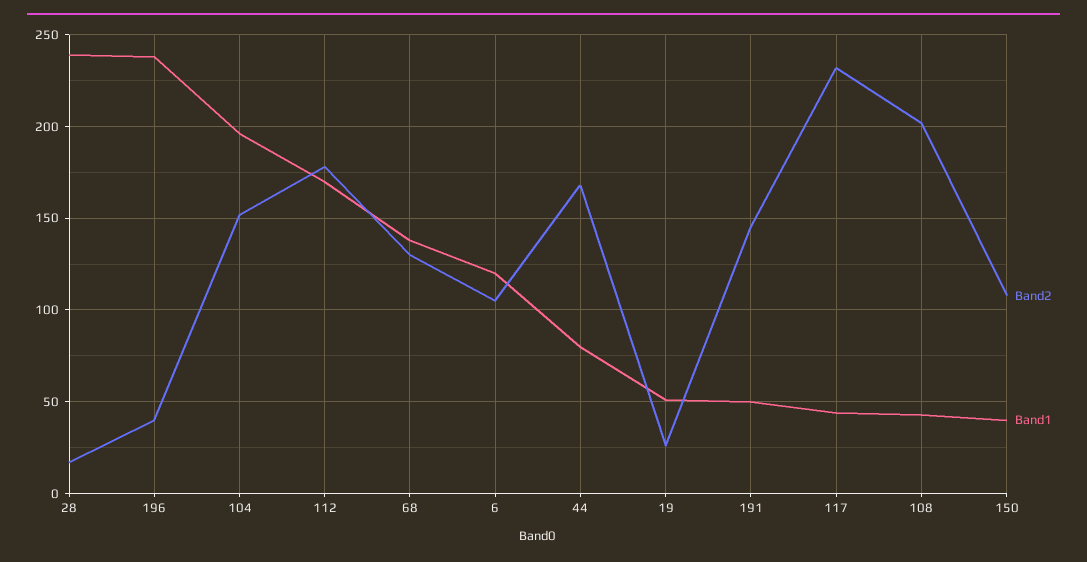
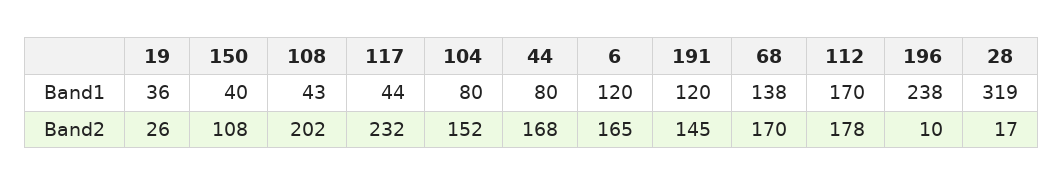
  {
    "Band2": {
      "28": 17,
-     "196": 40,
+     "196": 10,
      "104": 152,
      "112": 178,
-     "68": 130,
+     "68": 170,
-     "6": 105,
+     "6": 165,
      "44": 168,
      "19": 26,
      "191": 145,
      "117": 232,
      "108": 202,
      "150": 108
    },
    "Band1": {
-     "28": 240,
+     "28": 319,
      "196": 238,
-     "104": 195,
+     "104": 80,
      "112": 170,
      "68": 138,
      "6": 120,
      "44": 80,
-     "19": 50,
+     "19": 36,
-     "191": 50,
+     "191": 120,
      "117": 44,
      "108": 43,
      "150": 40
    }
  }

